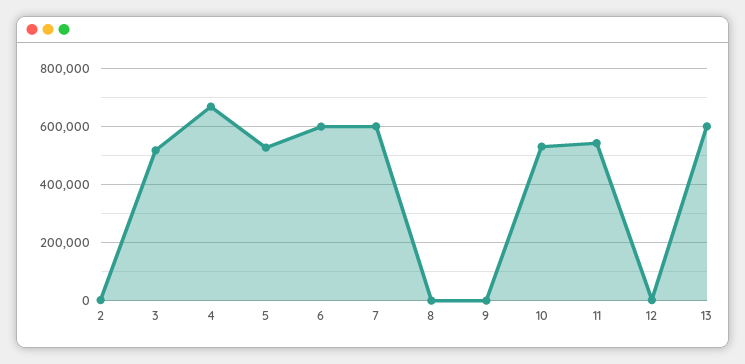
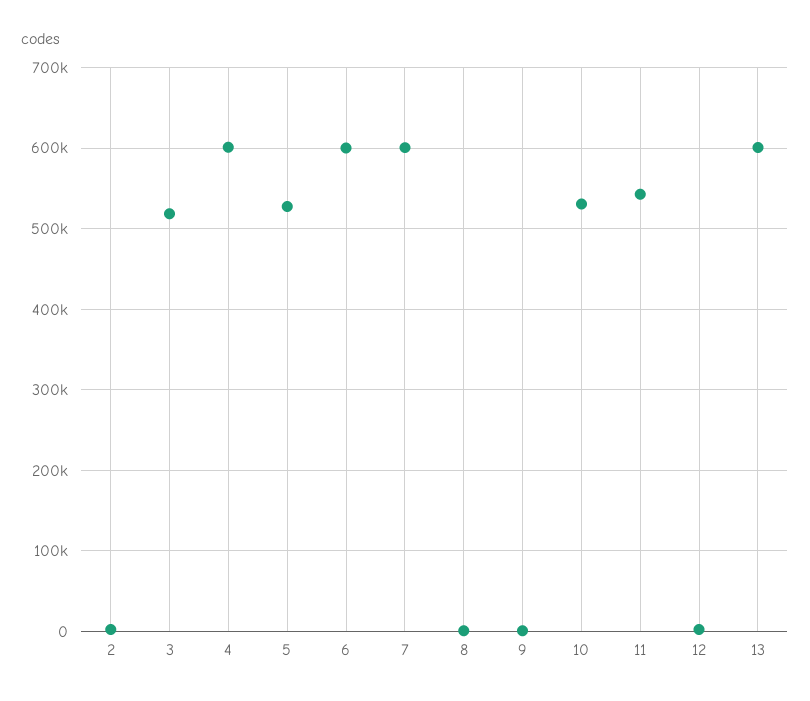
  {
    "2": 0,
    "3": 520000,
-   "4": 675000,
+   "4": 600000,
    "5": 530000,
    "6": 600000,
    "7": 600000,
    "8": 0,
    "9": 0,
    "10": 530000,
    "11": 540000,
    "12": 0,
    "13": 600000
  }

